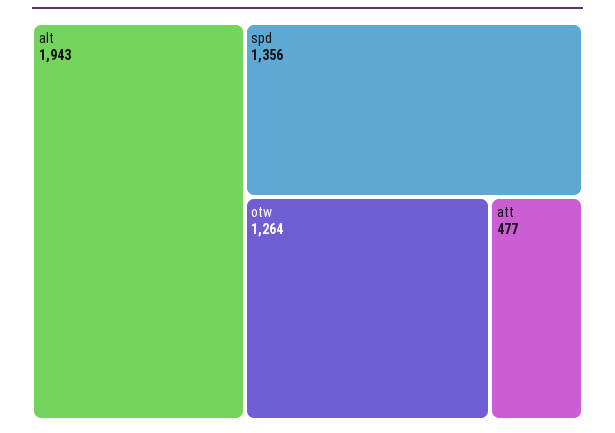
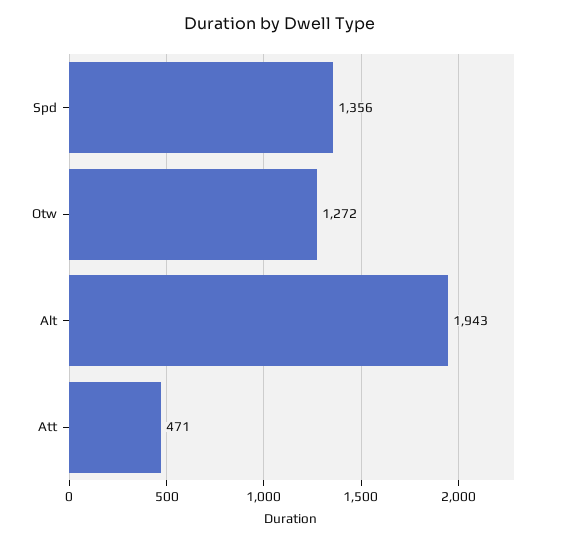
  {
    "alt": 1943,
    "spd": 1356,
-   "otw": 1264,
+   "otw": 1272,
-   "att": 477
+   "att": 471
  }

